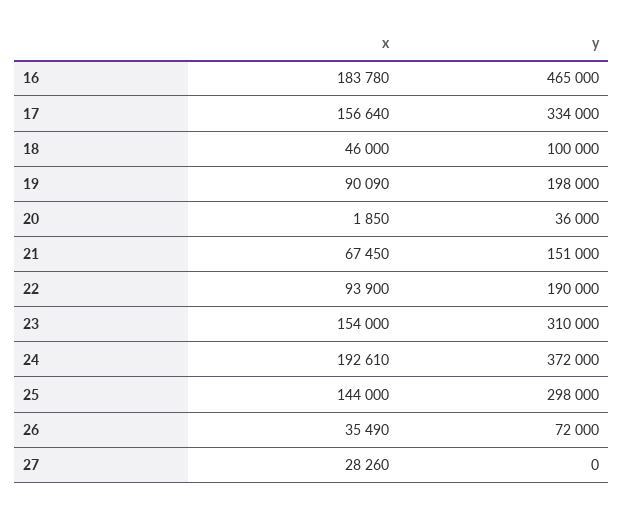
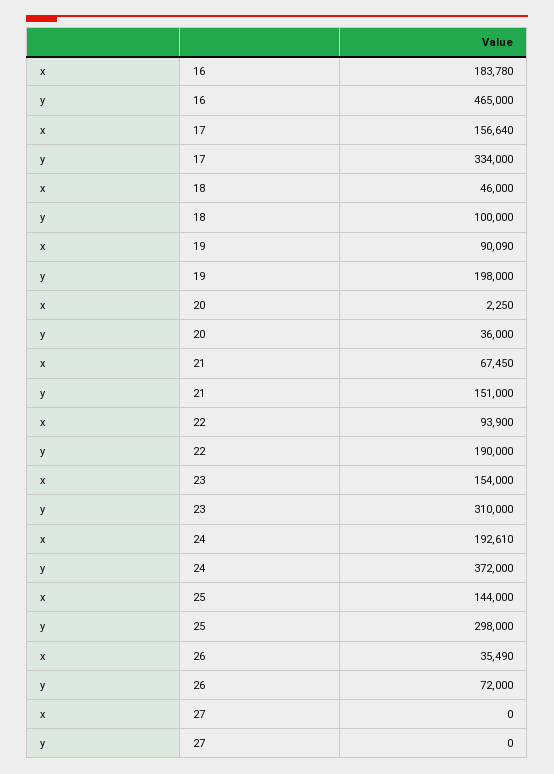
  {
    "x": {
      "16": 183780,
      "17": 156640,
      "18": 46000,
      "19": 90090,
-     "20": 1850,
+     "20": 2250,
      "21": 67450,
      "22": 93900,
      "23": 154000,
      "24": 192610,
      "25": 144000,
      "26": 35490,
-     "27": 28260
+     "27": 0
    },
    "y": {
      "16": 465000,
      "17": 334000,
      "18": 100000,
      "19": 198000,
      "20": 36000,
      "21": 151000,
      "22": 190000,
      "23": 310000,
      "24": 372000,
      "25": 298000,
      "26": 72000,
      "27": 0
    }
  }

